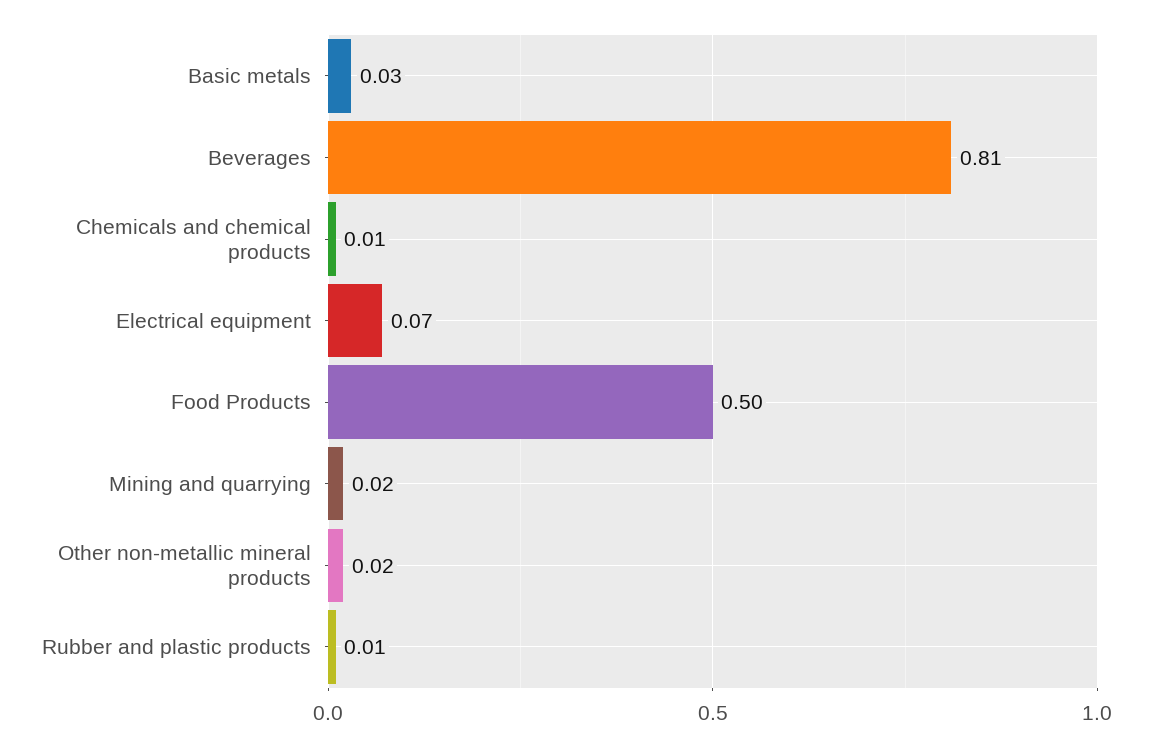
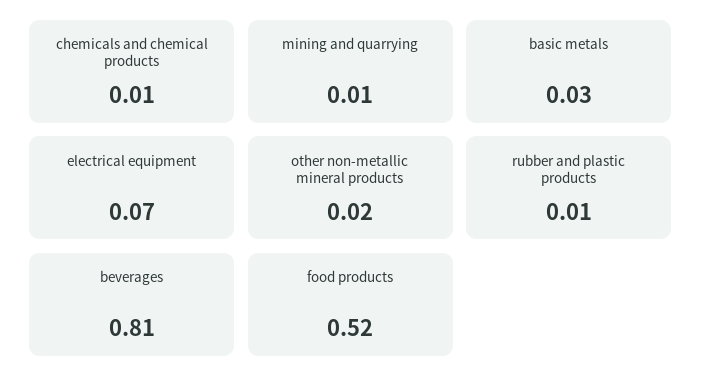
  {
    "Basic metals": 0.03,
    "Beverages": 0.81,
    "Chemicals and chemical products": 0.01,
    "Electrical equipment": 0.07,
-   "Food Products": 0.5,
+   "Food Products": 0.52,
-   "Mining and quarrying": 0.02,
+   "Mining and quarrying": 0.01,
    "Other non-metallic mineral products": 0.02,
    "Rubber and plastic products": 0.01
  }

